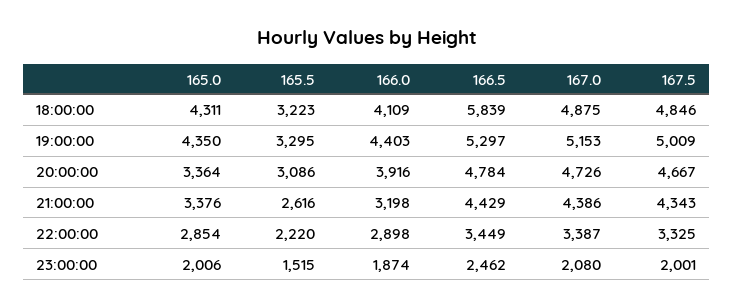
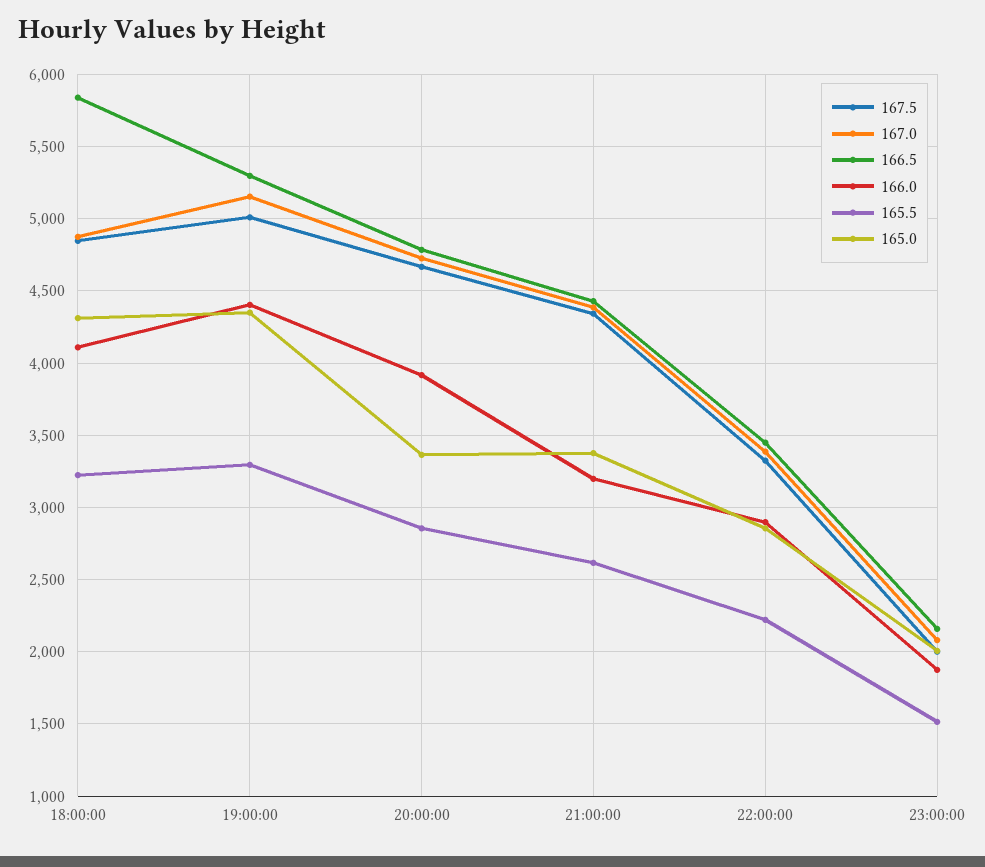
  {
    "165.0": {
      "18:00:00": 4311,
      "19:00:00": 4350,
      "20:00:00": 3364,
      "21:00:00": 3376,
      "22:00:00": 2854,
      "23:00:00": 2006
    },
    "165.5": {
      "18:00:00": 3223,
      "19:00:00": 3295,
-     "20:00:00": 3086,
+     "20:00:00": 2850,
      "21:00:00": 2616,
      "22:00:00": 2220,
      "23:00:00": 1515
    },
    "166.0": {
      "18:00:00": 4109,
      "19:00:00": 4403,
      "20:00:00": 3916,
      "21:00:00": 3198,
      "22:00:00": 2898,
      "23:00:00": 1874
    },
    "166.5": {
      "18:00:00": 5839,
      "19:00:00": 5297,
      "20:00:00": 4784,
      "21:00:00": 4429,
      "22:00:00": 3449,
-     "23:00:00": 2462
+     "23:00:00": 2150
    },
    "167.0": {
      "18:00:00": 4875,
      "19:00:00": 5153,
      "20:00:00": 4726,
      "21:00:00": 4386,
      "22:00:00": 3387,
      "23:00:00": 2080
    },
    "167.5": {
      "18:00:00": 4846,
      "19:00:00": 5009,
      "20:00:00": 4667,
      "21:00:00": 4343,
      "22:00:00": 3325,
      "23:00:00": 2001
    }
  }

